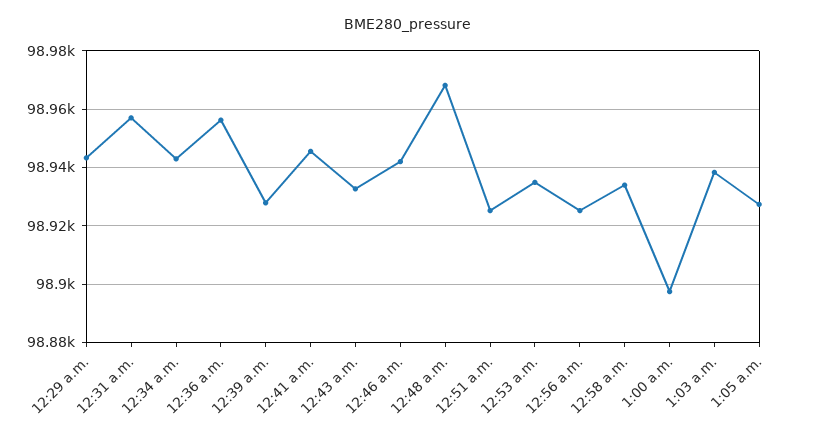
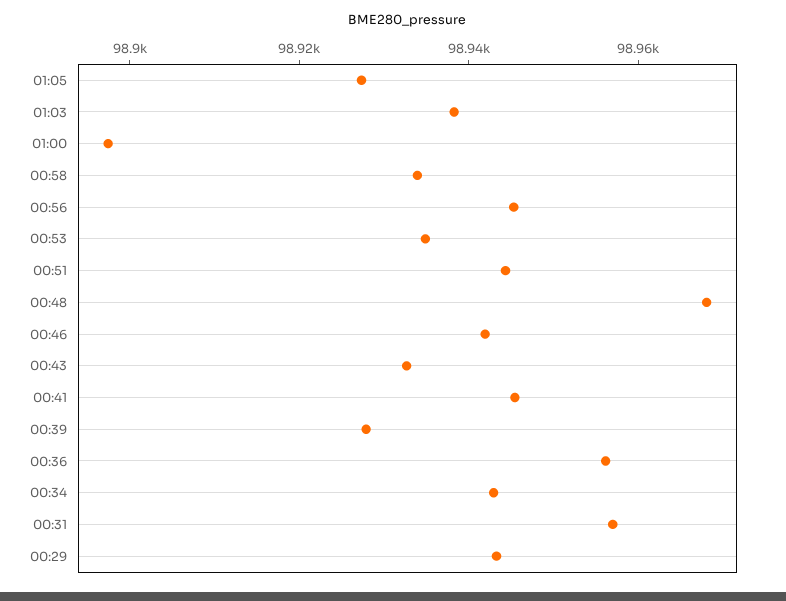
  {
    "12:29 a.m.": 98942.5,
    "12:31 a.m.": 98957.5,
    "12:34 a.m.": 98942.5,
    "12:36 a.m.": 98955,
    "12:39 a.m.": 98927.5,
    "12:41 a.m.": 98945,
    "12:43 a.m.": 98932.5,
    "12:46 a.m.": 98942.5,
    "12:48 a.m.": 98967.5,
-   "12:51 a.m.": 98925,
+   "12:51 a.m.": 98945,
    "12:53 a.m.": 98935,
-   "12:56 a.m.": 98925,
+   "12:56 a.m.": 98945,
    "12:58 a.m.": 98935,
    "1:00 a.m.": 98897.5,
    "1:03 a.m.": 98937.5,
    "1:05 a.m.": 98927.5
  }

